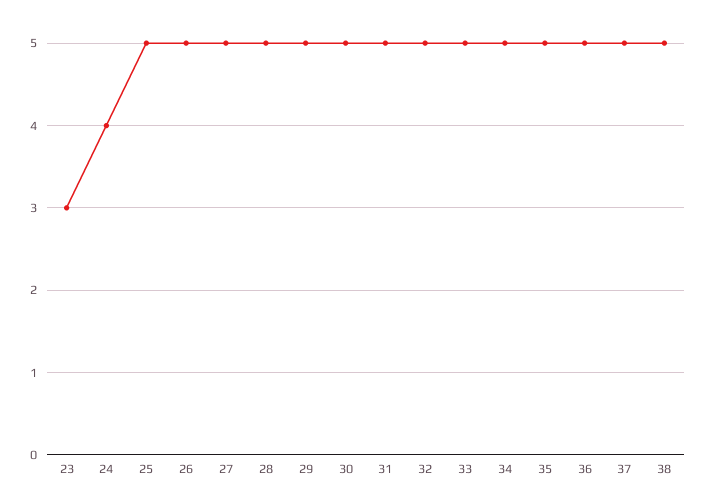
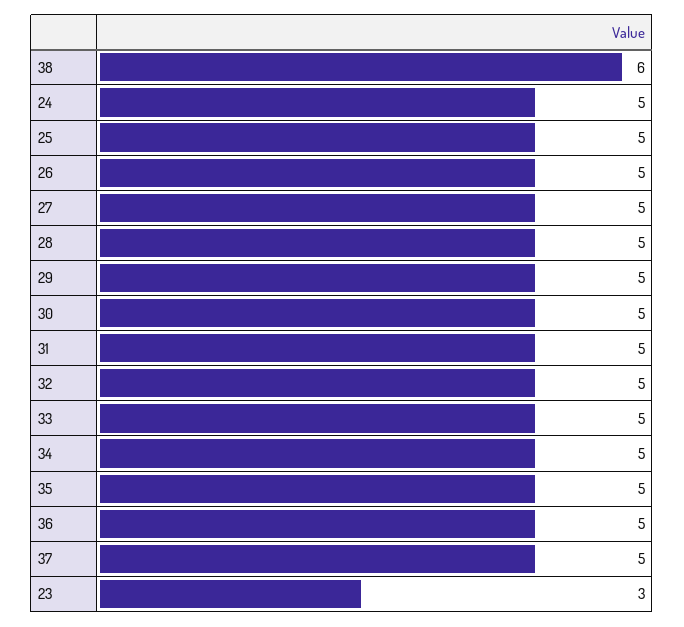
  {
    "23": 3,
-   "24": 4,
+   "24": 5,
    "25": 5,
    "26": 5,
    "27": 5,
    "28": 5,
    "29": 5,
    "30": 5,
    "31": 5,
    "32": 5,
    "33": 5,
    "34": 5,
    "35": 5,
    "36": 5,
    "37": 5,
-   "38": 5
+   "38": 6
  }

